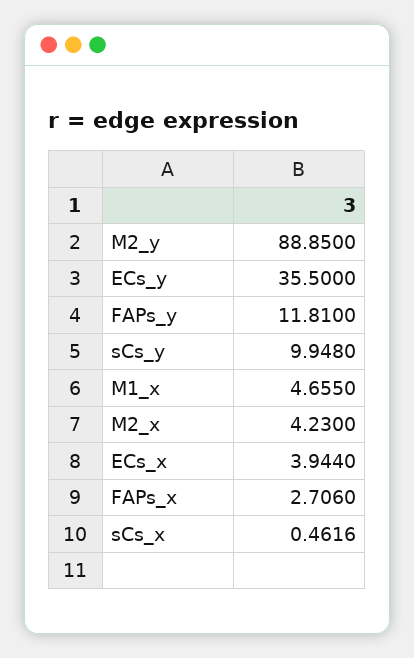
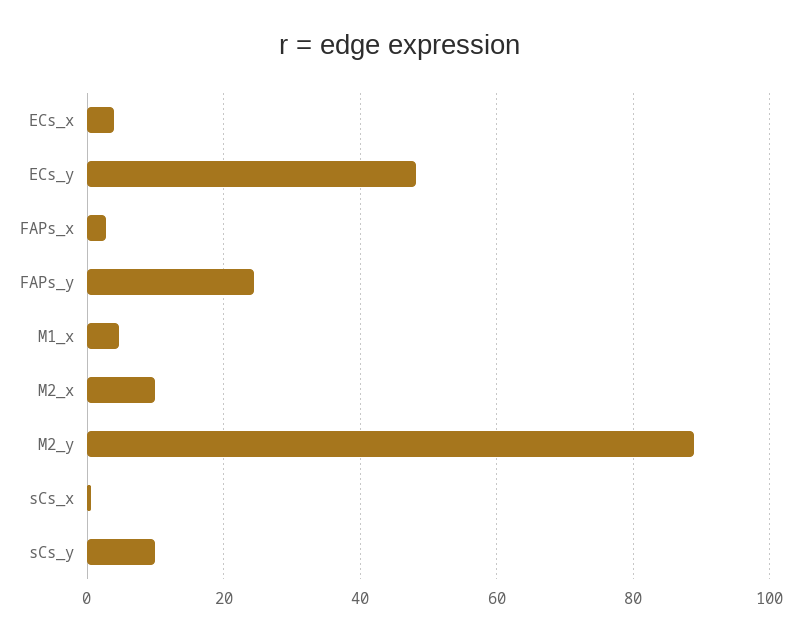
  {
    "M2_y": 88.85,
-   "ECs_y": 35.5,
+   "ECs_y": 48,
-   "FAPs_y": 11.81,
+   "FAPs_y": 24,
    "sCs_y": 9.948,
    "M1_x": 4.655,
-   "M2_x": 4.23,
+   "M2_x": 10,
    "ECs_x": 3.944,
    "FAPs_x": 2.706,
    "sCs_x": 0.4616
  }

